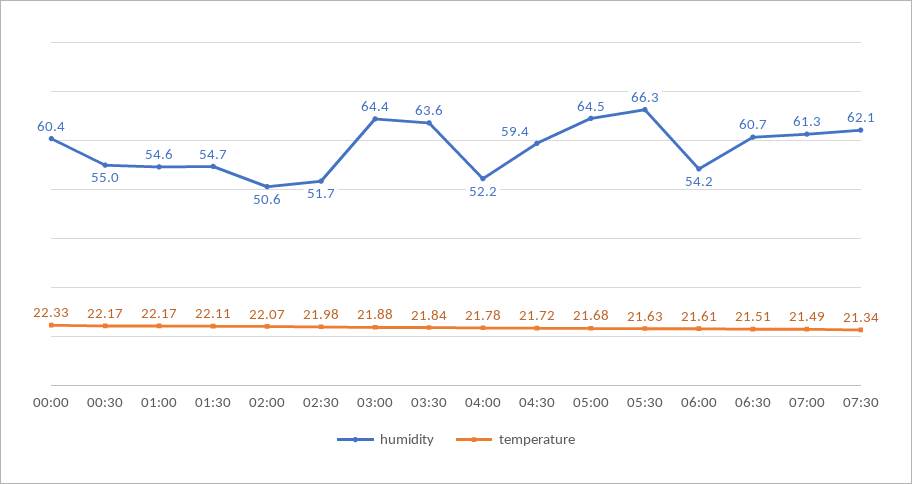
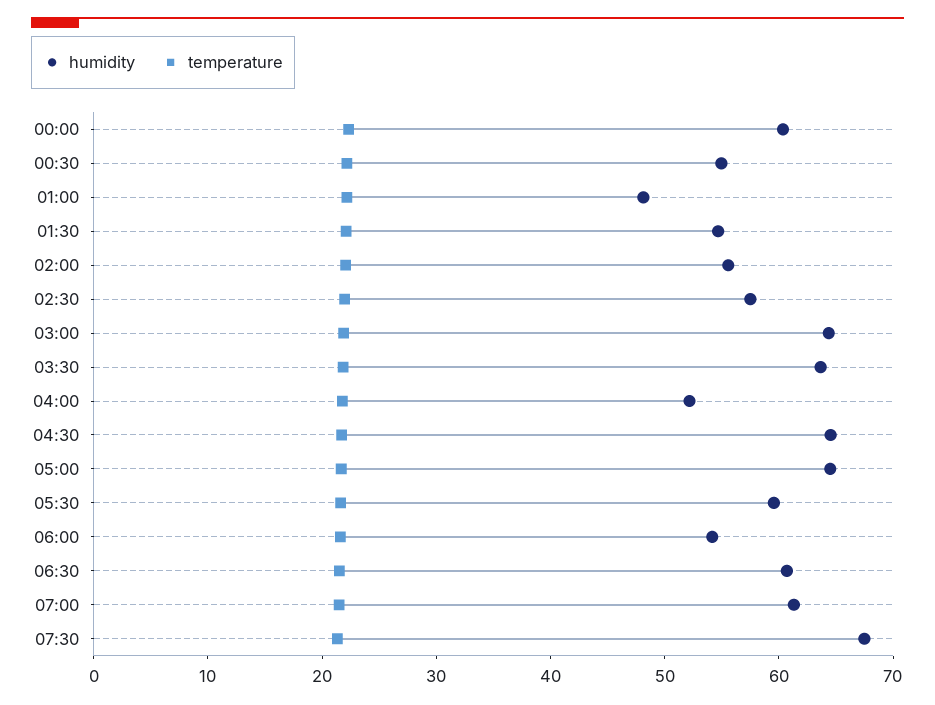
  {
    "humidity": {
      "00:00": 60.4,
      "00:30": 55,
-     "01:00": 54.6,
+     "01:00": 48,
      "01:30": 54.7,
-     "02:00": 50.6,
+     "02:00": 56,
-     "02:30": 51.7,
+     "02:30": 58,
      "03:00": 64.4,
      "03:30": 63.6,
      "04:00": 52.2,
-     "04:30": 59.4,
+     "04:30": 64,
      "05:00": 64.5,
-     "05:30": 66.3,
+     "05:30": 60,
      "06:00": 54.2,
      "06:30": 60.7,
      "07:00": 61.3,
-     "07:30": 62.1
+     "07:30": 68
    },
    "temperature": {
      "00:00": 22.33,
      "00:30": 22.17,
      "01:00": 22.17,
      "01:30": 22.11,
      "02:00": 22.07,
      "02:30": 21.98,
      "03:00": 21.88,
      "03:30": 21.84,
      "04:00": 21.78,
      "04:30": 21.72,
      "05:00": 21.68,
      "05:30": 21.63,
      "06:00": 21.61,
      "06:30": 21.51,
      "07:00": 21.49,
      "07:30": 21.34
    }
  }

